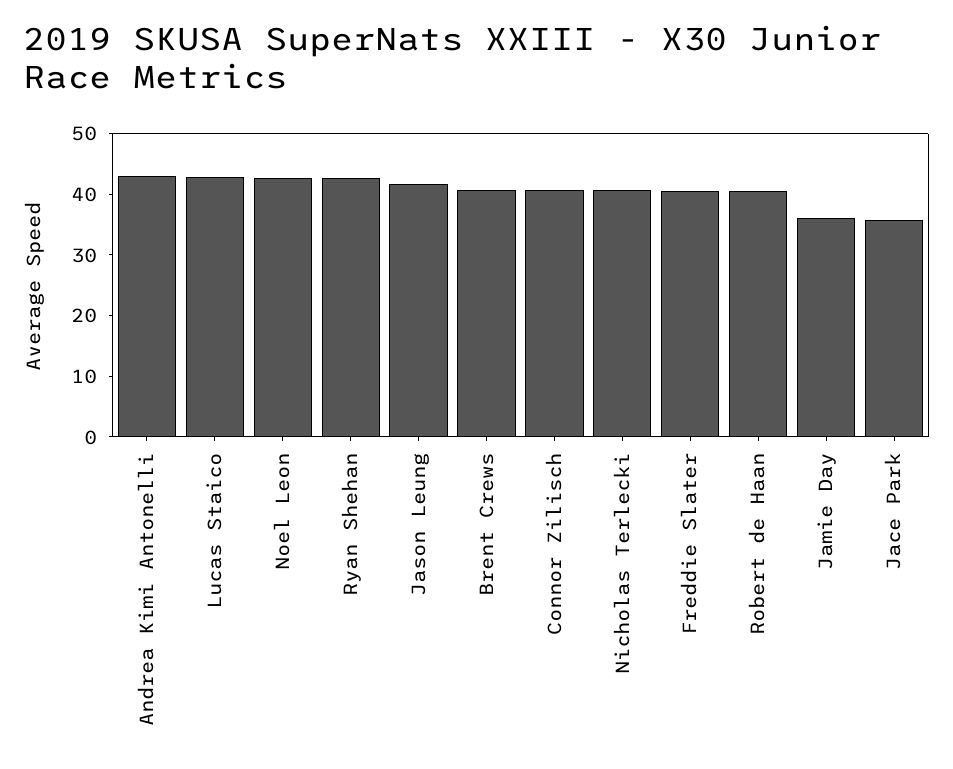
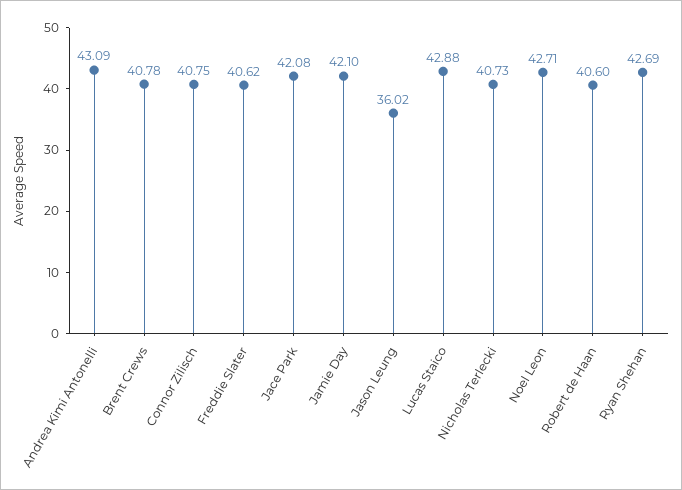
  {
    "Andrea Kimi Antonelli": 43.09,
    "Lucas Staico": 42.88,
    "Noel Leon": 42.71,
    "Ryan Shehan": 42.69,
-   "Jason Leung": 42,
+   "Jason Leung": 36.02,
    "Brent Crews": 40.78,
    "Connor Zilisch": 40.75,
    "Nicholas Terlecki": 40.73,
    "Freddie Slater": 40.62,
    "Robert de Haan": 40.6,
-   "Jamie Day": 36,
+   "Jamie Day": 42.1,
-   "Jace Park": 36
+   "Jace Park": 42.08
  }

